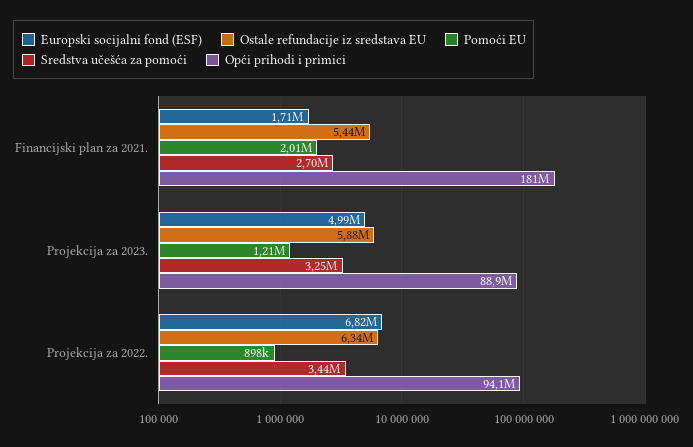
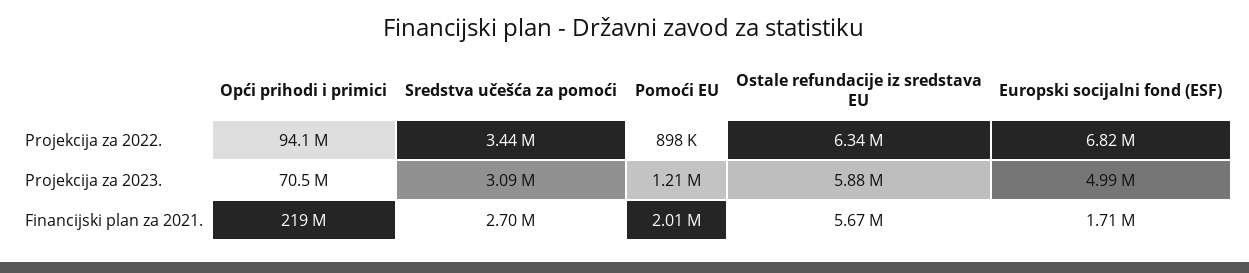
  {
    "Europski socijalni fond (ESF)": {
      "Financijski plan za 2021.": 1710000,
      "Projekcija za 2023.": 4990000,
      "Projekcija za 2022.": 6820000
    },
    "Ostale refundacije iz sredstava EU": {
-     "Financijski plan za 2021.": 5440000,
+     "Financijski plan za 2021.": 5670000,
      "Projekcija za 2023.": 5880000,
      "Projekcija za 2022.": 6340000
    },
    "Pomoći EU": {
      "Financijski plan za 2021.": 2010000,
      "Projekcija za 2023.": 1210000,
      "Projekcija za 2022.": 898000
    },
    "Sredstva učešća za pomoći": {
      "Financijski plan za 2021.": 2700000,
-     "Projekcija za 2023.": 3250000,
+     "Projekcija za 2023.": 3090000,
      "Projekcija za 2022.": 3440000
    },
    "Opći prihodi i primici": {
-     "Financijski plan za 2021.": 181000000,
+     "Financijski plan za 2021.": 219000000,
-     "Projekcija za 2023.": 88900000,
+     "Projekcija za 2023.": 70500000,
      "Projekcija za 2022.": 94100000
    }
  }

